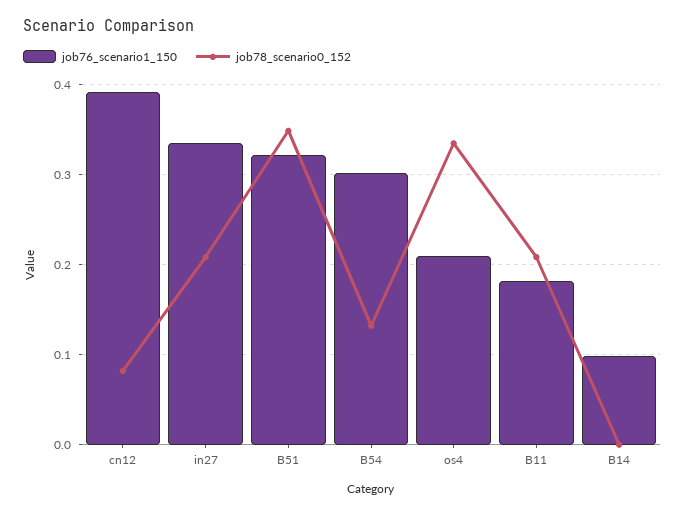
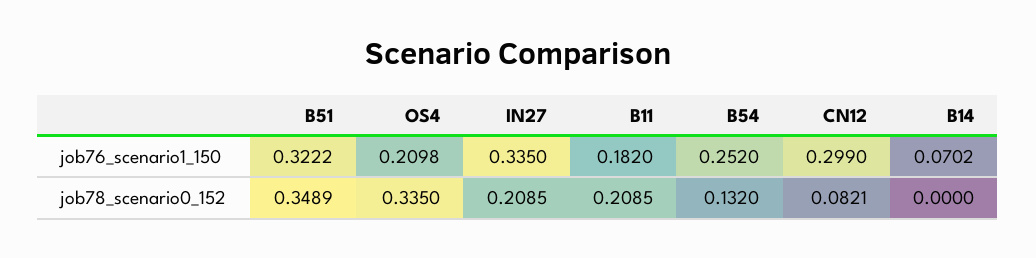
  {
    "job76_scenario1_150": {
-     "cn12": 0.39,
+     "cn12": 0.299,
      "in27": 0.335,
      "B51": 0.3222,
-     "B54": 0.3,
+     "B54": 0.252,
      "os4": 0.2098,
      "B11": 0.182,
-     "B14": 0.1
+     "B14": 0.0702
    },
    "job78_scenario0_152": {
      "cn12": 0.0821,
      "in27": 0.2085,
      "B51": 0.3489,
      "B54": 0.132,
      "os4": 0.335,
      "B11": 0.2085,
      "B14": 0
    }
  }

